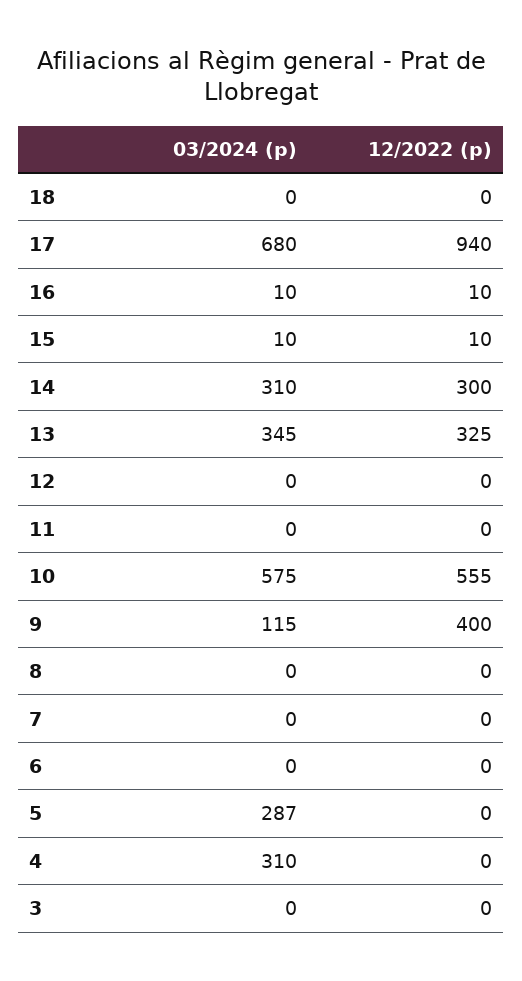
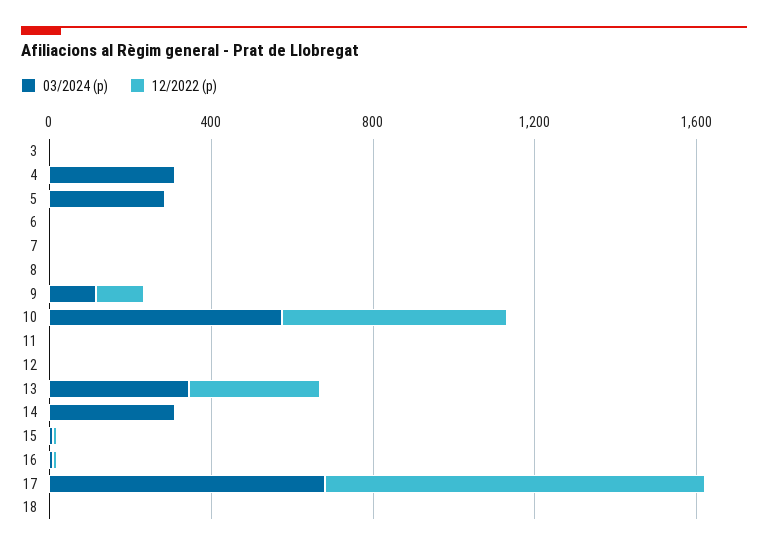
  {
    "03/2024 (p)": {
      "18": 0,
      "17": 680,
      "16": 10,
      "15": 10,
      "14": 310,
      "13": 345,
      "12": 0,
      "11": 0,
      "10": 575,
      "9": 115,
      "8": 0,
      "7": 0,
      "6": 0,
      "5": 287,
      "4": 310,
      "3": 0
    },
    "12/2022 (p)": {
      "18": 0,
      "17": 940,
      "16": 10,
      "15": 10,
-     "14": 300,
+     "14": 0,
      "13": 325,
      "12": 0,
      "11": 0,
      "10": 555,
-     "9": 400,
+     "9": 100,
      "8": 0,
      "7": 0,
      "6": 0,
      "5": 0,
      "4": 0,
      "3": 0
    }
  }

